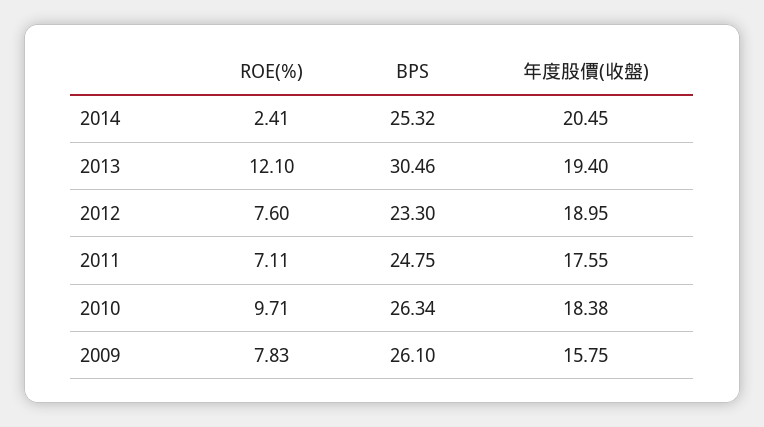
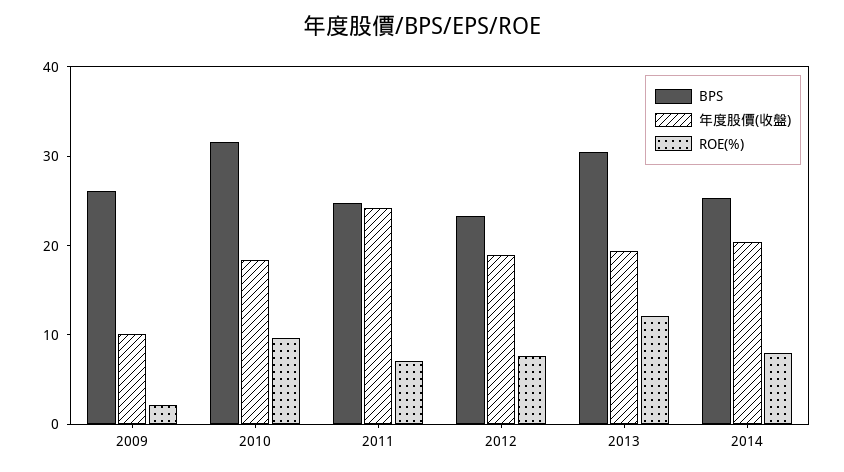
  {
    "ROE(%)": {
-     "2014": 2.41,
+     "2014": 8,
      "2013": 12.1,
      "2012": 7.6,
      "2011": 7.11,
      "2010": 9.71,
-     "2009": 7.83
+     "2009": 2
    },
    "BPS": {
      "2014": 25.32,
      "2013": 30.46,
      "2012": 23.3,
      "2011": 24.75,
-     "2010": 26.34,
+     "2010": 32,
      "2009": 26.1
    },
    "年度股價(收盤)": {
      "2014": 20.45,
      "2013": 19.4,
      "2012": 18.95,
-     "2011": 17.55,
+     "2011": 24,
      "2010": 18.38,
-     "2009": 15.75
+     "2009": 10
    }
  }

